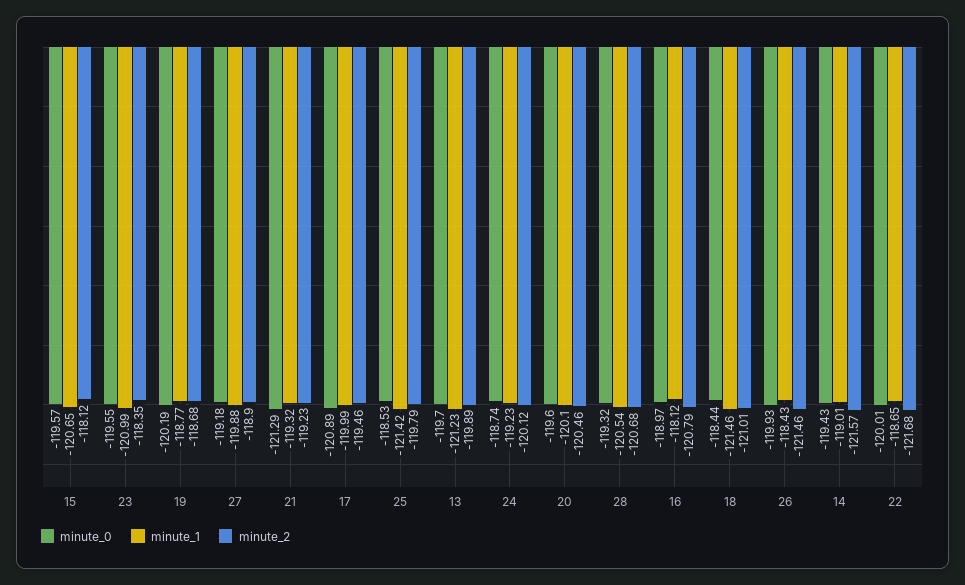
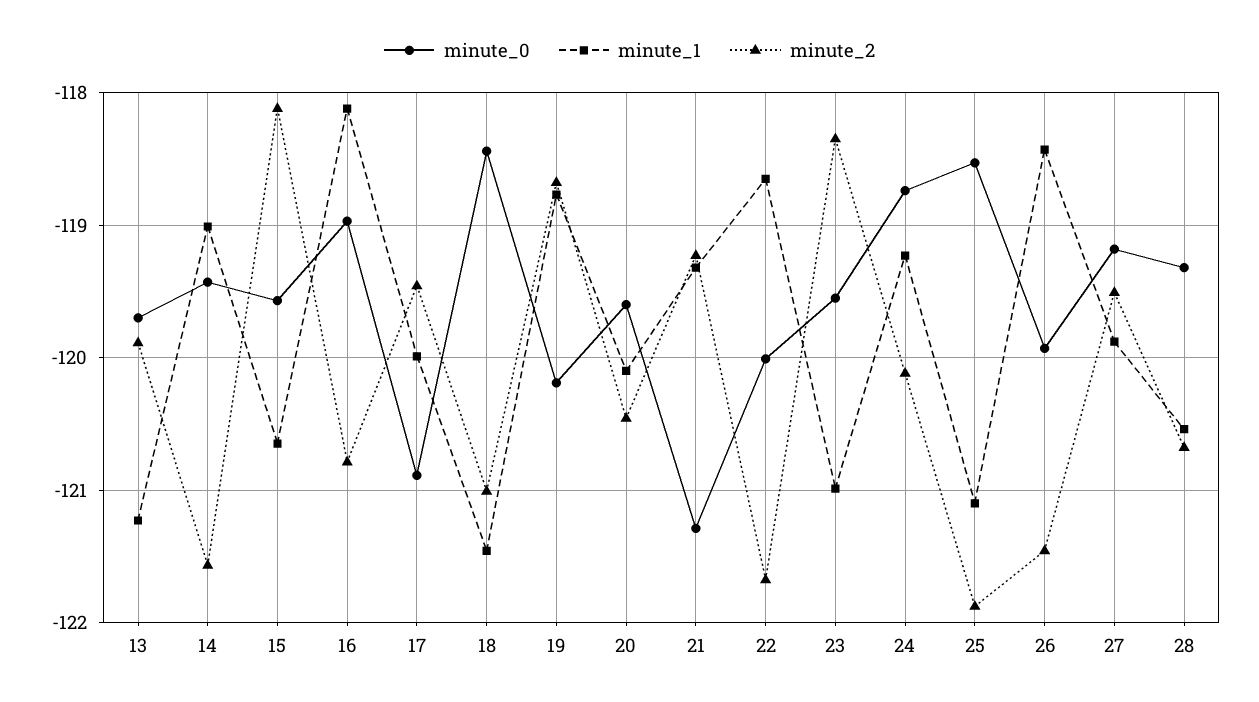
  {
    "minute_0": {
      "15": -119.57,
      "23": -119.55,
      "19": -120.19,
      "27": -119.18,
      "21": -121.29,
      "17": -120.89,
      "25": -118.53,
      "13": -119.7,
      "24": -118.74,
      "20": -119.6,
      "28": -119.32,
      "16": -118.97,
      "18": -118.44,
      "26": -119.93,
      "14": -119.43,
      "22": -120.01
    },
    "minute_1": {
      "15": -120.65,
      "23": -120.99,
      "19": -118.77,
      "27": -119.88,
      "21": -119.32,
      "17": -119.99,
-     "25": -121.42,
+     "25": -121.1,
      "13": -121.23,
      "24": -119.23,
      "20": -120.1,
      "28": -120.54,
      "16": -118.12,
      "18": -121.46,
      "26": -118.43,
      "14": -119.01,
      "22": -118.65
    },
    "minute_2": {
      "15": -118.12,
      "23": -118.35,
      "19": -118.68,
-     "27": -118.9,
+     "27": -119.5,
      "21": -119.23,
      "17": -119.46,
-     "25": -119.79,
+     "25": -121.9,
      "13": -119.89,
      "24": -120.12,
      "20": -120.46,
      "28": -120.68,
      "16": -120.79,
      "18": -121.01,
      "26": -121.46,
      "14": -121.57,
      "22": -121.68
    }
  }

